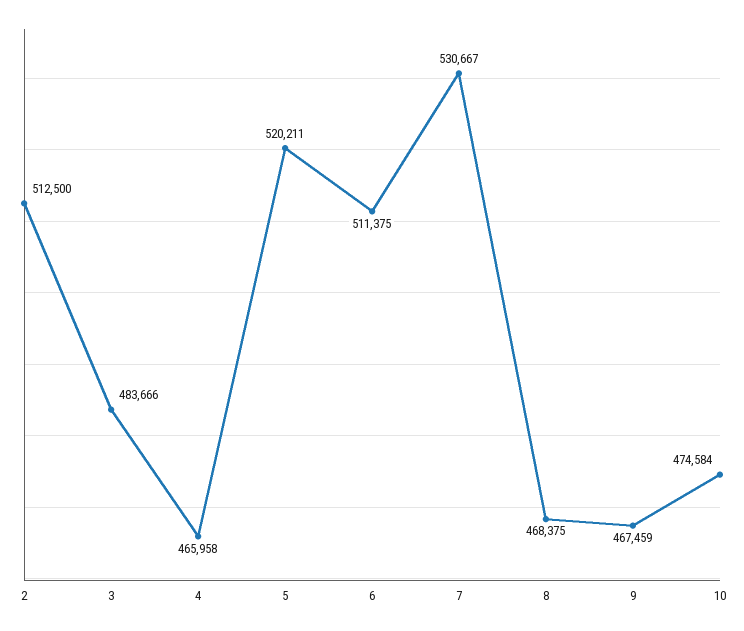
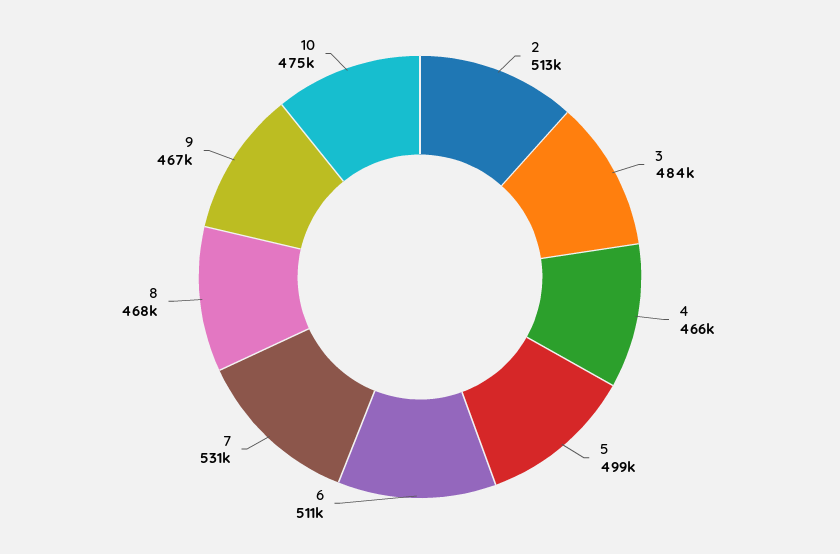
  {
    "2": 512500,
    "3": 483666,
    "4": 465958,
-   "5": 520211,
+   "5": 499000,
    "6": 511375,
    "7": 530667,
    "8": 468375,
    "9": 467459,
    "10": 474584
  }

